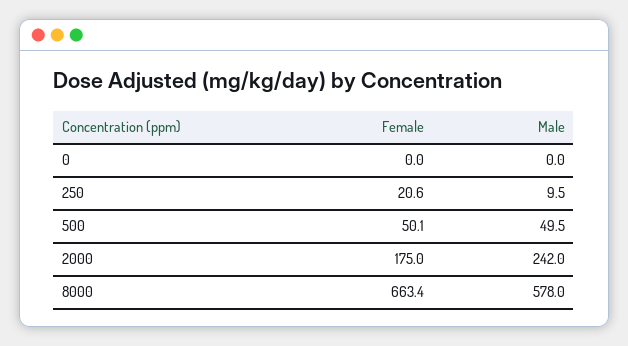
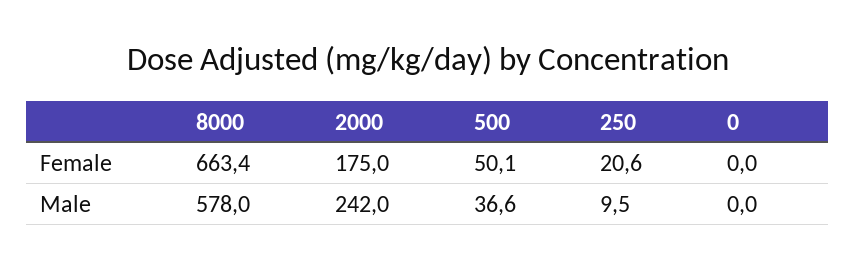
  {
    "Female": {
      "0": 0,
      "250": 20.6,
      "500": 50.1,
      "2000": 175,
      "8000": 663.4
    },
    "Male": {
      "0": 0,
      "250": 9.5,
-     "500": 49.5,
+     "500": 36.6,
      "2000": 242,
      "8000": 578
    }
  }

